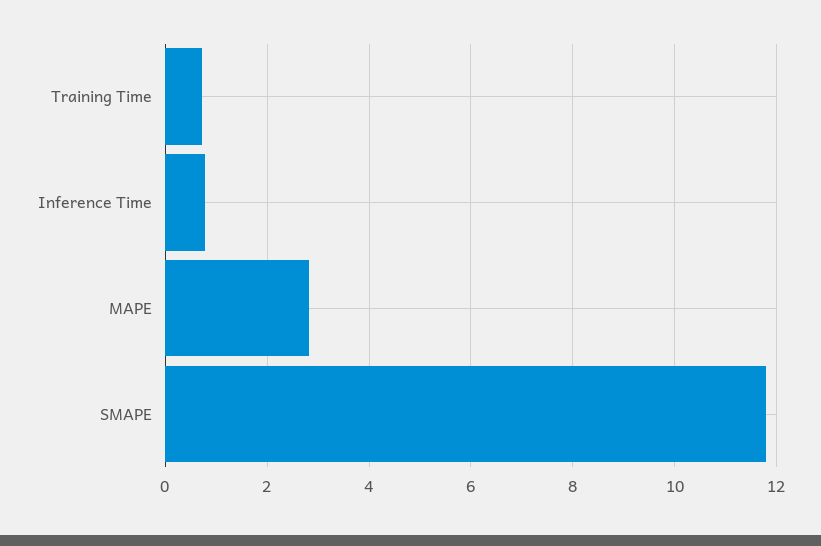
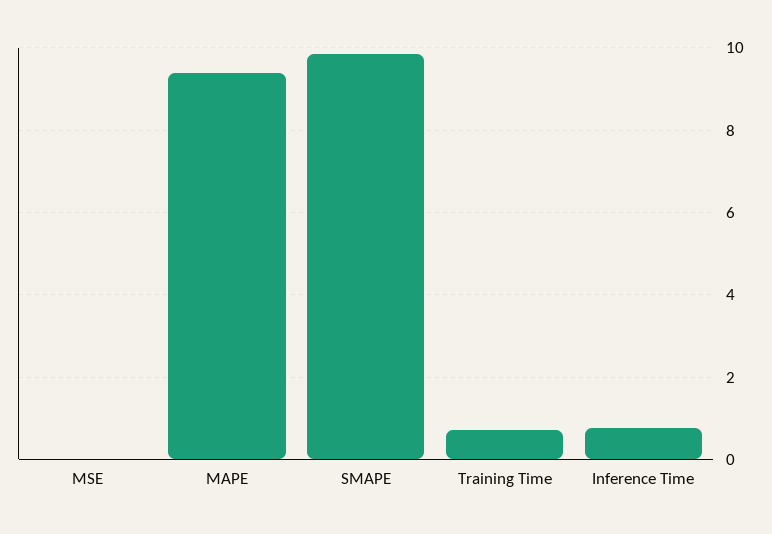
  {
    "Training Time": 0.8,
    "Inference Time": 0.8,
-   "MAPE": 2.8,
+   "MAPE": 9.4,
-   "SMAPE": 11.8
+   "SMAPE": 9.8,
+   "MSE": 0
  }

